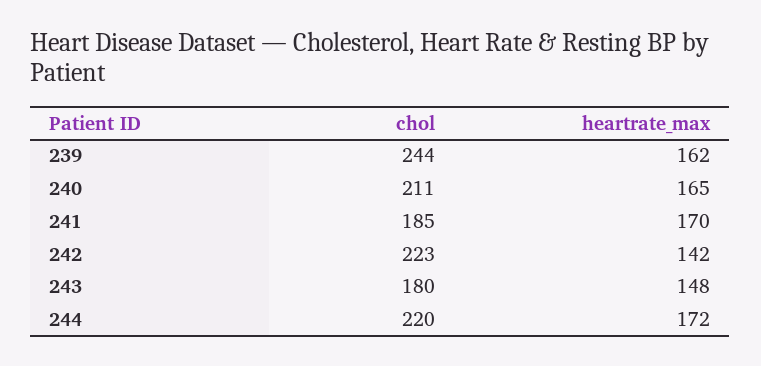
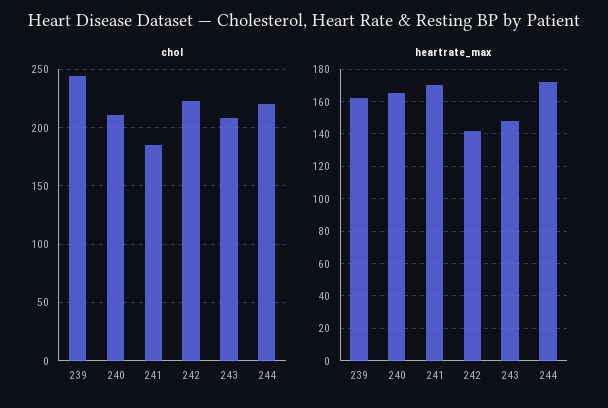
  {
    "chol": {
      "239": 244,
      "240": 211,
      "241": 185,
      "242": 223,
-     "243": 180,
+     "243": 210,
      "244": 220
    },
    "heartrate_max": {
      "239": 162,
      "240": 165,
      "241": 170,
      "242": 142,
      "243": 148,
      "244": 172
    }
  }

